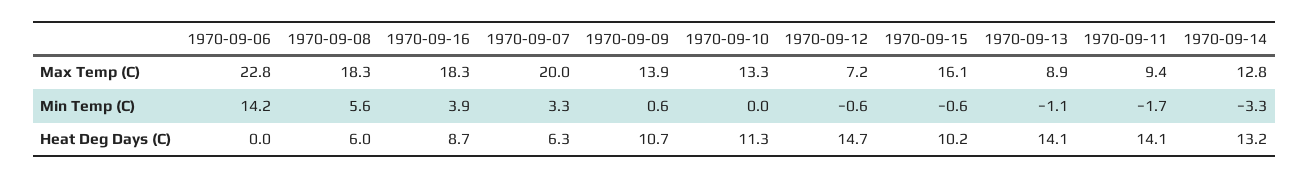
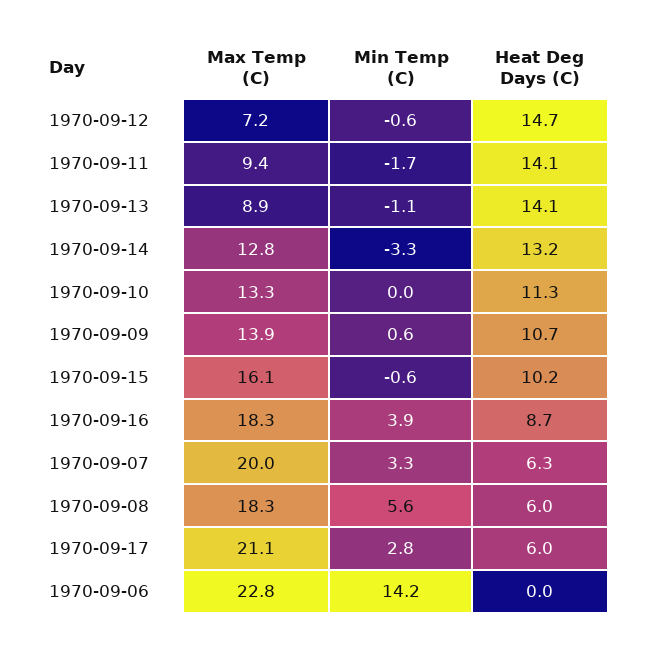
  {
    "1970-09-06": {
      "Max Temp (C)": 22.8,
      "Min Temp (C)": 14.2,
      "Heat Deg Days (C)": 0
    },
    "1970-09-08": {
      "Max Temp (C)": 18.3,
      "Min Temp (C)": 5.6,
      "Heat Deg Days (C)": 6
    },
    "1970-09-16": {
      "Max Temp (C)": 18.3,
      "Min Temp (C)": 3.9,
      "Heat Deg Days (C)": 8.7
    },
    "1970-09-07": {
      "Max Temp (C)": 20,
      "Min Temp (C)": 3.3,
      "Heat Deg Days (C)": 6.3
    },
    "1970-09-09": {
      "Max Temp (C)": 13.9,
      "Min Temp (C)": 0.6,
      "Heat Deg Days (C)": 10.7
    },
    "1970-09-10": {
      "Max Temp (C)": 13.3,
      "Min Temp (C)": 0,
      "Heat Deg Days (C)": 11.3
    },
    "1970-09-12": {
      "Max Temp (C)": 7.2,
      "Min Temp (C)": -0.6,
      "Heat Deg Days (C)": 14.7
    },
    "1970-09-15": {
      "Max Temp (C)": 16.1,
      "Min Temp (C)": -0.6,
      "Heat Deg Days (C)": 10.2
    },
    "1970-09-13": {
      "Max Temp (C)": 8.9,
      "Min Temp (C)": -1.1,
      "Heat Deg Days (C)": 14.1
    },
    "1970-09-11": {
      "Max Temp (C)": 9.4,
      "Min Temp (C)": -1.7,
      "Heat Deg Days (C)": 14.1
    },
    "1970-09-14": {
      "Max Temp (C)": 12.8,
      "Min Temp (C)": -3.3,
      "Heat Deg Days (C)": 13.2
-   }
+   },
+   "1970-09-17": {
+     "Max Temp (C)": 21.1,
+     "Min Temp (C)": 2.8,
+     "Heat Deg Days (C)": 6
+   }
  }

